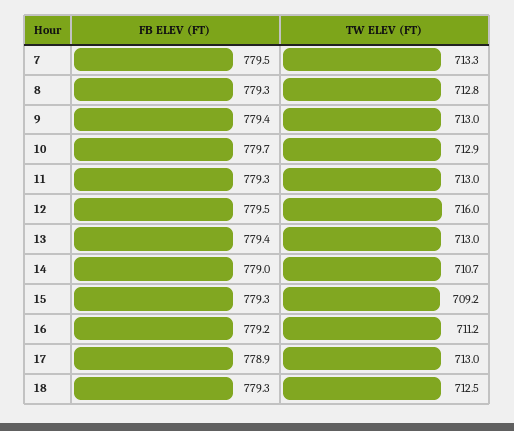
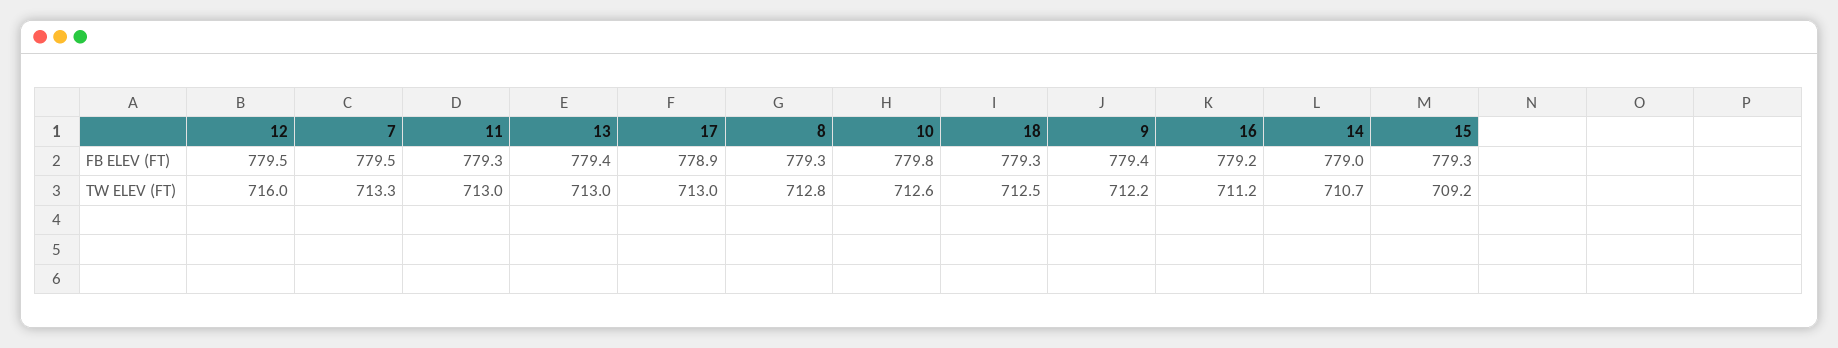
  {
    "FB ELEV (FT)": {
      "7": 779.5,
      "8": 779.3,
      "9": 779.4,
-     "10": 779.7,
+     "10": 779.8,
      "11": 779.3,
      "12": 779.5,
      "13": 779.4,
      "14": 779,
      "15": 779.3,
      "16": 779.2,
      "17": 778.9,
      "18": 779.3
    },
    "TW ELEV (FT)": {
      "7": 713.3,
      "8": 712.8,
-     "9": 713,
+     "9": 712.2,
-     "10": 712.9,
+     "10": 712.6,
      "11": 713,
      "12": 716,
      "13": 713,
      "14": 710.7,
      "15": 709.2,
      "16": 711.2,
      "17": 713,
      "18": 712.5
    }
  }

